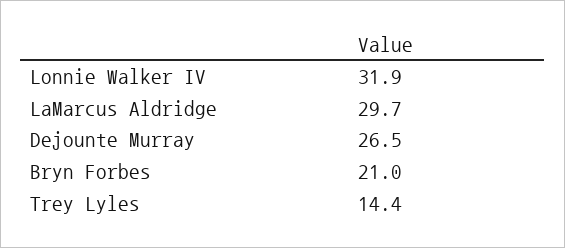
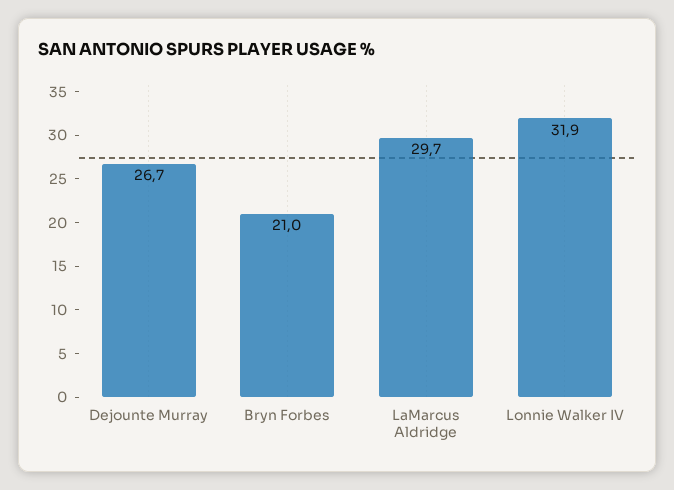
  {
    "Lonnie Walker IV": 31.9,
    "LaMarcus Aldridge": 29.7,
-   "Dejounte Murray": 26.5,
+   "Dejounte Murray": 26.7,
-   "Bryn Forbes": 21,
+   "Bryn Forbes": 21
-   "Trey Lyles": 14.4
  }

